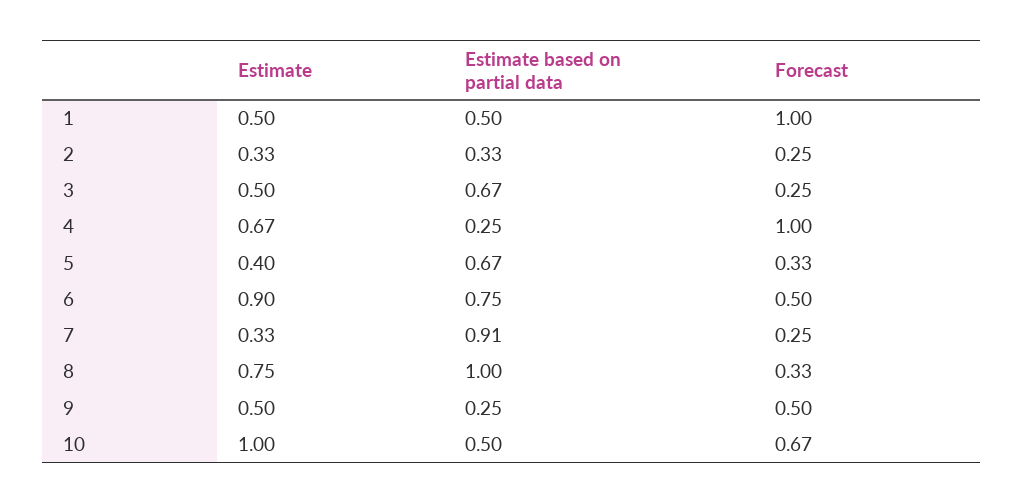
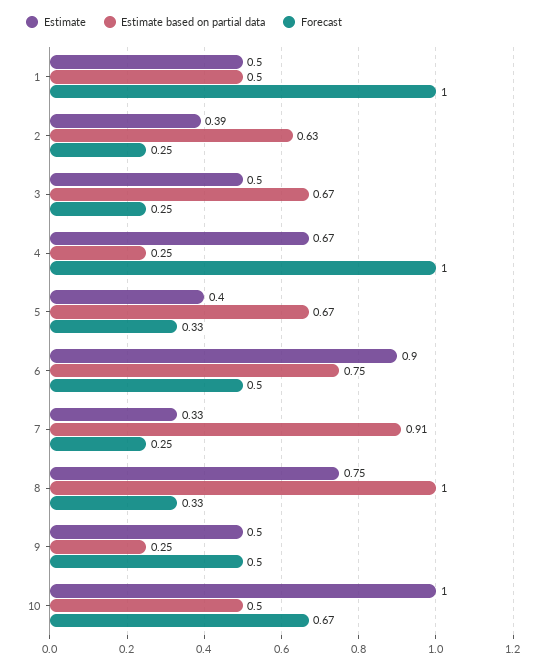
  {
    "Estimate": {
      "1": 0.5,
-     "2": 0.33,
+     "2": 0.39,
      "3": 0.5,
      "4": 0.67,
      "5": 0.4,
      "6": 0.9,
      "7": 0.33,
      "8": 0.75,
      "9": 0.5,
      "10": 1
    },
    "Estimate based on partial data": {
      "1": 0.5,
-     "2": 0.33,
+     "2": 0.63,
      "3": 0.67,
      "4": 0.25,
      "5": 0.67,
      "6": 0.75,
      "7": 0.91,
      "8": 1,
      "9": 0.25,
      "10": 0.5
    },
    "Forecast": {
      "1": 1,
      "2": 0.25,
      "3": 0.25,
      "4": 1,
      "5": 0.33,
      "6": 0.5,
      "7": 0.25,
      "8": 0.33,
      "9": 0.5,
      "10": 0.67
    }
  }

